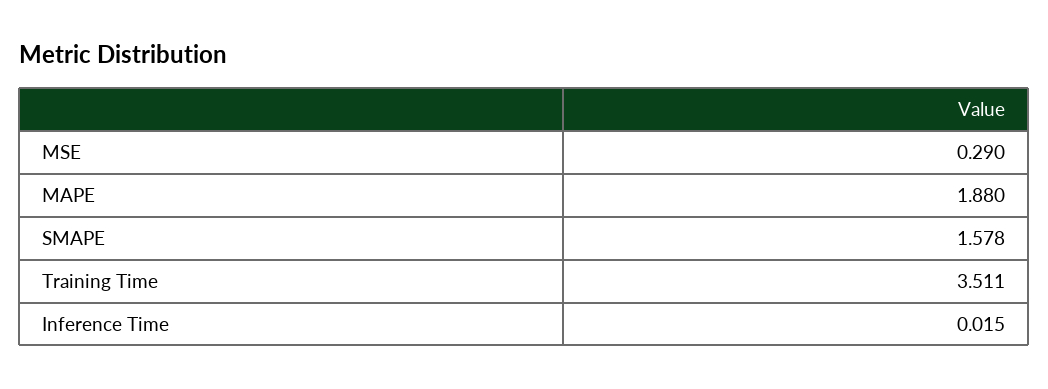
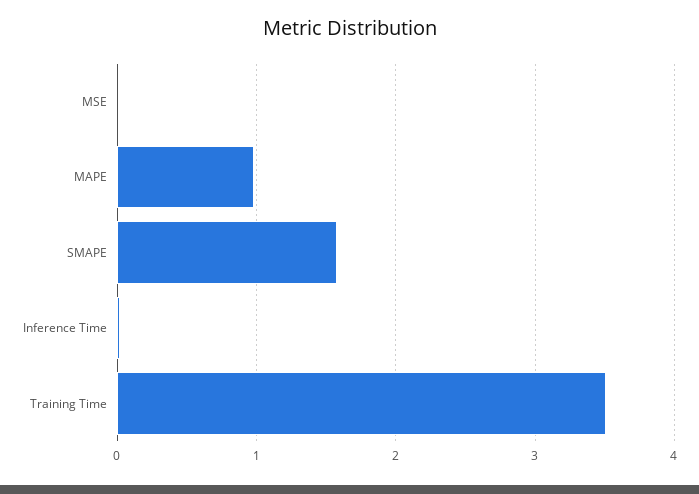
  {
-   "MSE": 0.29,
+   "MSE": 0,
-   "MAPE": 1.88,
+   "MAPE": 1,
    "SMAPE": 1.578,
    "Training Time": 3.511,
    "Inference Time": 0.015
  }

